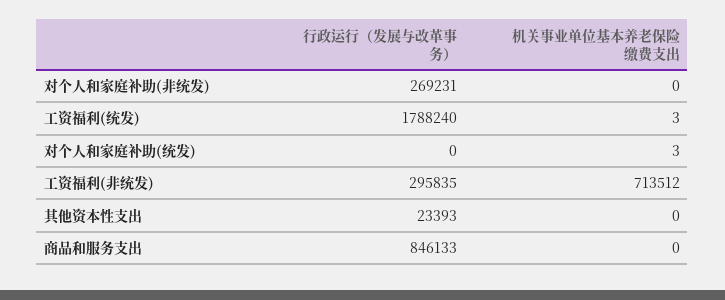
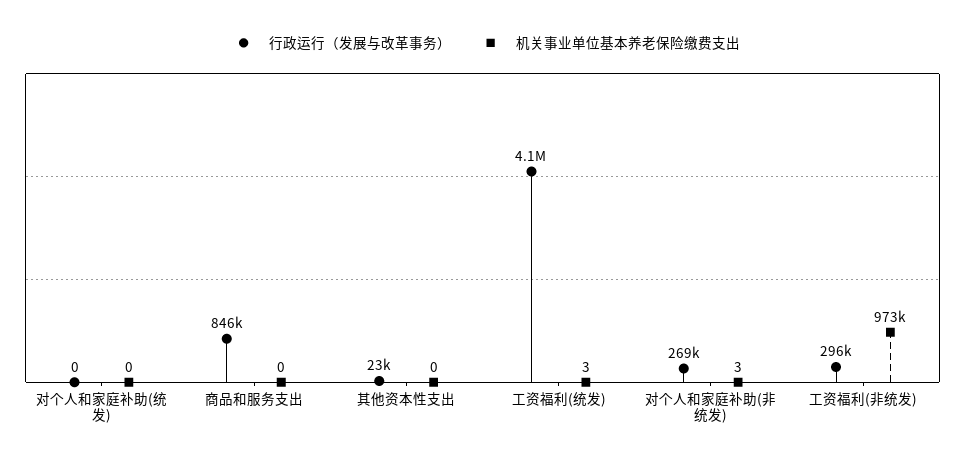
  {
    "行政运行（发展与改革事务）": {
      "对个人和家庭补助(非统发)": 269231,
-     "工资福利(统发)": 1788240,
+     "工资福利(统发)": 4100000,
      "对个人和家庭补助(统发)": 0,
      "工资福利(非统发)": 295835,
      "其他资本性支出": 23393,
      "商品和服务支出": 846133
    },
    "机关事业单位基本养老保险缴费支出": {
-     "对个人和家庭补助(非统发)": 0,
+     "对个人和家庭补助(非统发)": 3,
      "工资福利(统发)": 3,
-     "对个人和家庭补助(统发)": 3,
+     "对个人和家庭补助(统发)": 0,
-     "工资福利(非统发)": 713512,
+     "工资福利(非统发)": 973000,
      "其他资本性支出": 0,
      "商品和服务支出": 0
    }
  }

